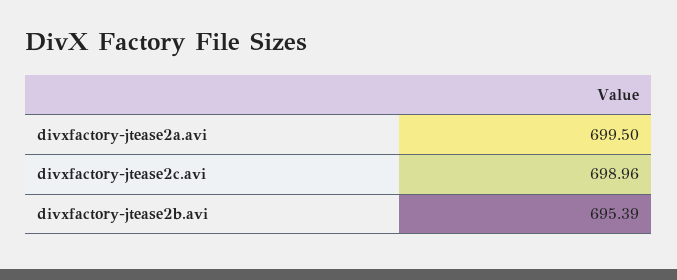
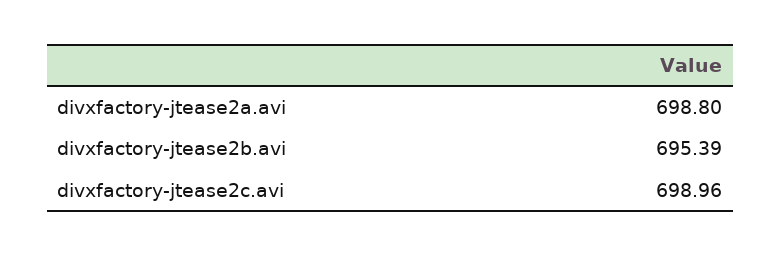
  {
-   "divxfactory-jtease2a.avi": 699.5,
+   "divxfactory-jtease2a.avi": 698.8,
    "divxfactory-jtease2c.avi": 698.96,
    "divxfactory-jtease2b.avi": 695.39
  }

